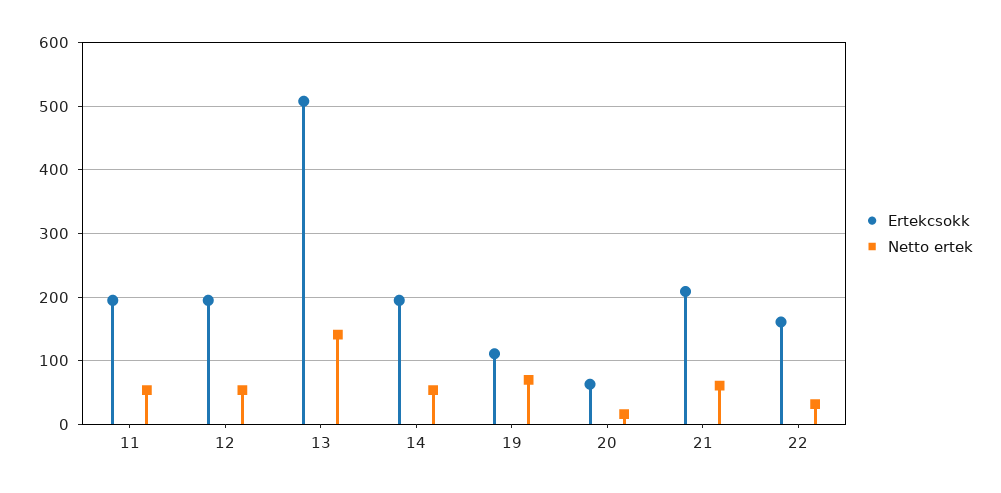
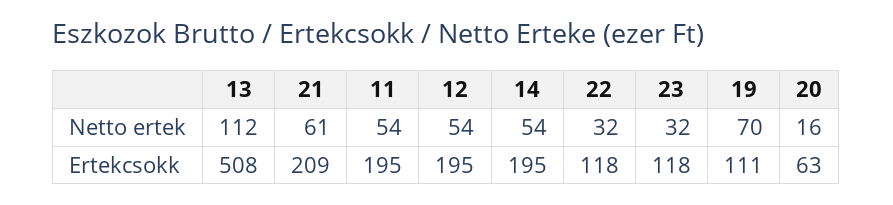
  {
    "Ertekcsokk": {
      "11": 195,
      "12": 195,
      "13": 508,
      "14": 195,
      "19": 111,
      "20": 63,
      "21": 209,
-     "22": 160
+     "22": 118,
+     "23": 118
    },
    "Netto ertek": {
      "11": 54,
      "12": 54,
-     "13": 140,
+     "13": 112,
      "14": 54,
      "19": 70,
      "20": 16,
      "21": 61,
-     "22": 32
+     "22": 32,
+     "23": 32
    }
  }

